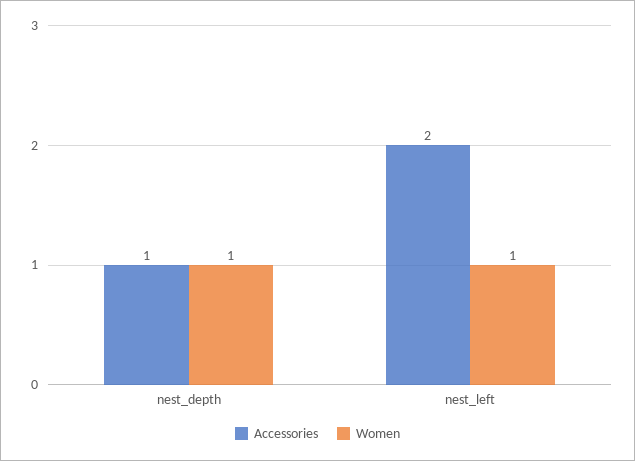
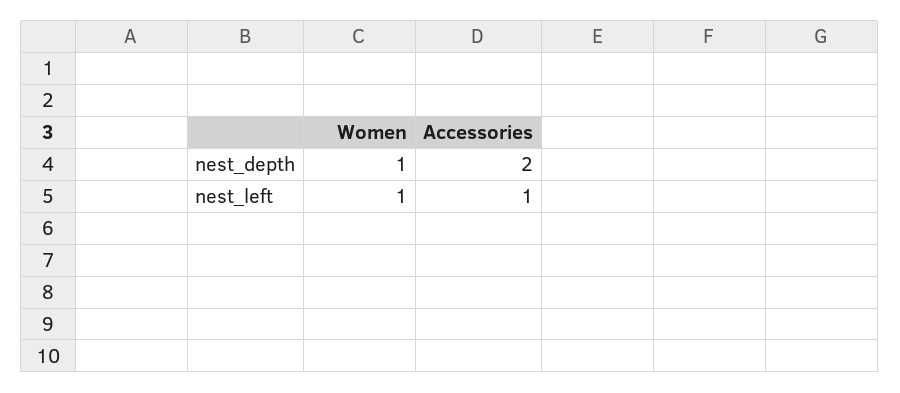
  {
    "Accessories": {
-     "nest_depth": 1,
+     "nest_depth": 2,
-     "nest_left": 2
+     "nest_left": 1
    },
    "Women": {
      "nest_depth": 1,
      "nest_left": 1
    }
  }

